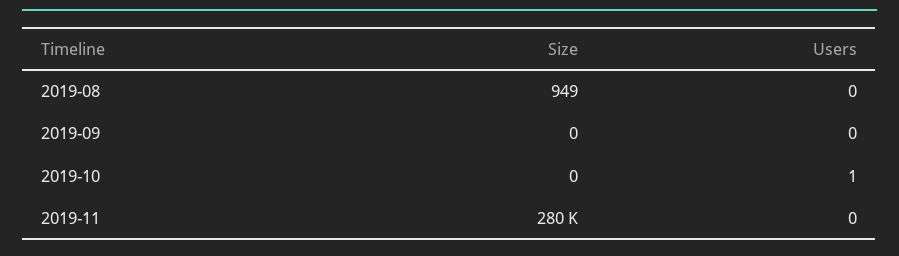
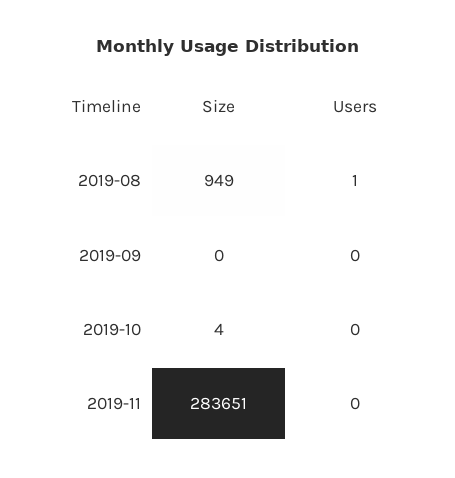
  {
    "Size": {
      "2019-08": 949,
      "2019-09": 0,
-     "2019-10": 0,
+     "2019-10": 4,
-     "2019-11": 280000
+     "2019-11": 283651
    },
    "Users": {
-     "2019-08": 0,
+     "2019-08": 1,
      "2019-09": 0,
-     "2019-10": 1,
+     "2019-10": 0,
      "2019-11": 0
    }
  }

